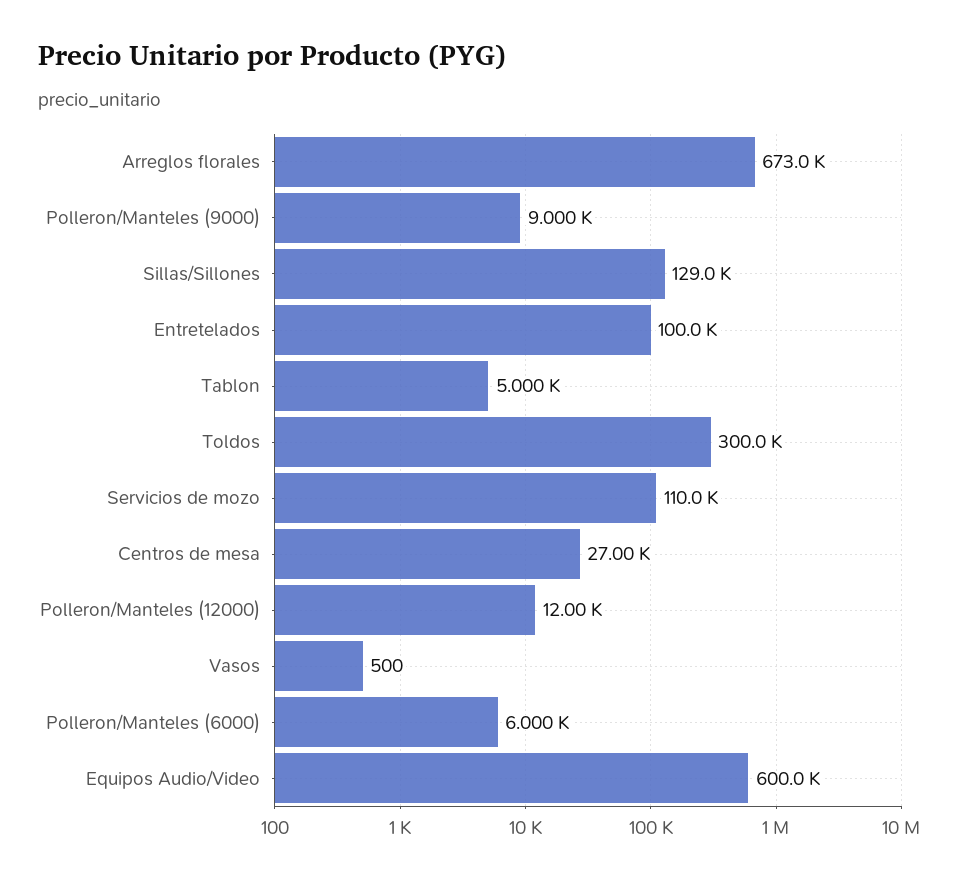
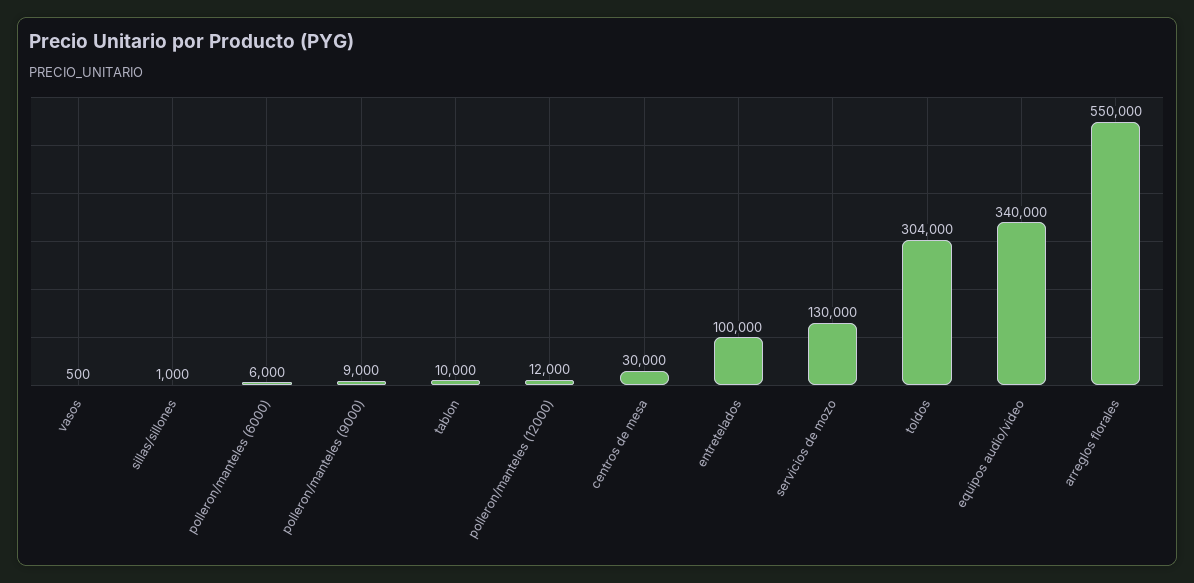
  {
-   "Arreglos florales": 673000,
+   "Arreglos florales": 550000,
    "Polleron/Manteles (9000)": 9000,
-   "Sillas/Sillones": 129000,
+   "Sillas/Sillones": 1000,
    "Entretelados": 100000,
-   "Tablon": 5000,
+   "Tablon": 10000,
-   "Toldos": 300000,
+   "Toldos": 304000,
-   "Servicios de mozo": 110000,
+   "Servicios de mozo": 130000,
-   "Centros de mesa": 27000,
+   "Centros de mesa": 30000,
    "Polleron/Manteles (12000)": 12000,
    "Vasos": 500,
    "Polleron/Manteles (6000)": 6000,
-   "Equipos Audio/Video": 600000
+   "Equipos Audio/Video": 340000
  }

